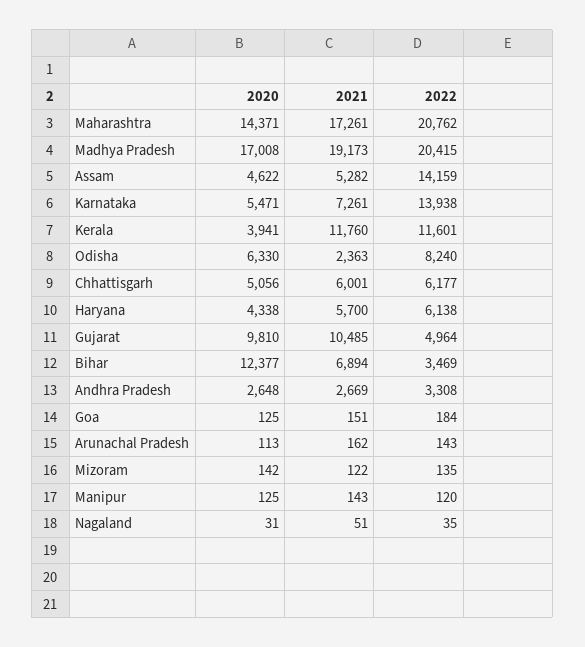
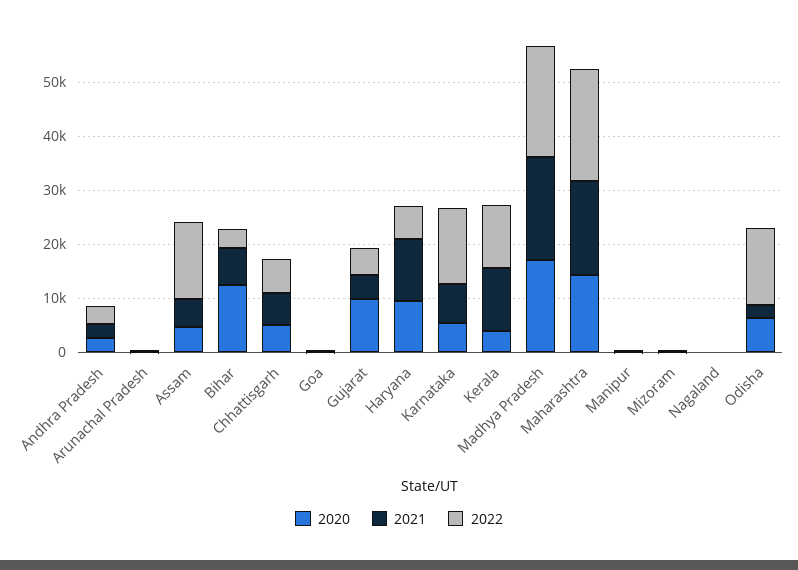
  {
    "2020": {
      "Maharashtra": 14371,
      "Madhya Pradesh": 17008,
      "Assam": 4622,
      "Karnataka": 5471,
      "Kerala": 3941,
      "Odisha": 6330,
      "Chhattisgarh": 5056,
-     "Haryana": 4338,
+     "Haryana": 10000,
      "Gujarat": 9810,
      "Bihar": 12377,
      "Andhra Pradesh": 2648,
      "Goa": 125,
      "Arunachal Pradesh": 113,
      "Mizoram": 142,
      "Manipur": 125,
      "Nagaland": 31
    },
    "2021": {
      "Maharashtra": 17261,
      "Madhya Pradesh": 19173,
      "Assam": 5282,
      "Karnataka": 7261,
      "Kerala": 11760,
      "Odisha": 2363,
      "Chhattisgarh": 6001,
-     "Haryana": 5700,
+     "Haryana": 12000,
-     "Gujarat": 10485,
+     "Gujarat": 4000,
      "Bihar": 6894,
      "Andhra Pradesh": 2669,
      "Goa": 151,
      "Arunachal Pradesh": 162,
      "Mizoram": 122,
      "Manipur": 143,
      "Nagaland": 51
    },
    "2022": {
      "Maharashtra": 20762,
      "Madhya Pradesh": 20415,
      "Assam": 14159,
      "Karnataka": 13938,
      "Kerala": 11601,
-     "Odisha": 8240,
+     "Odisha": 14000,
      "Chhattisgarh": 6177,
      "Haryana": 6138,
      "Gujarat": 4964,
      "Bihar": 3469,
      "Andhra Pradesh": 3308,
      "Goa": 184,
      "Arunachal Pradesh": 143,
      "Mizoram": 135,
      "Manipur": 120,
      "Nagaland": 35
    }
  }

